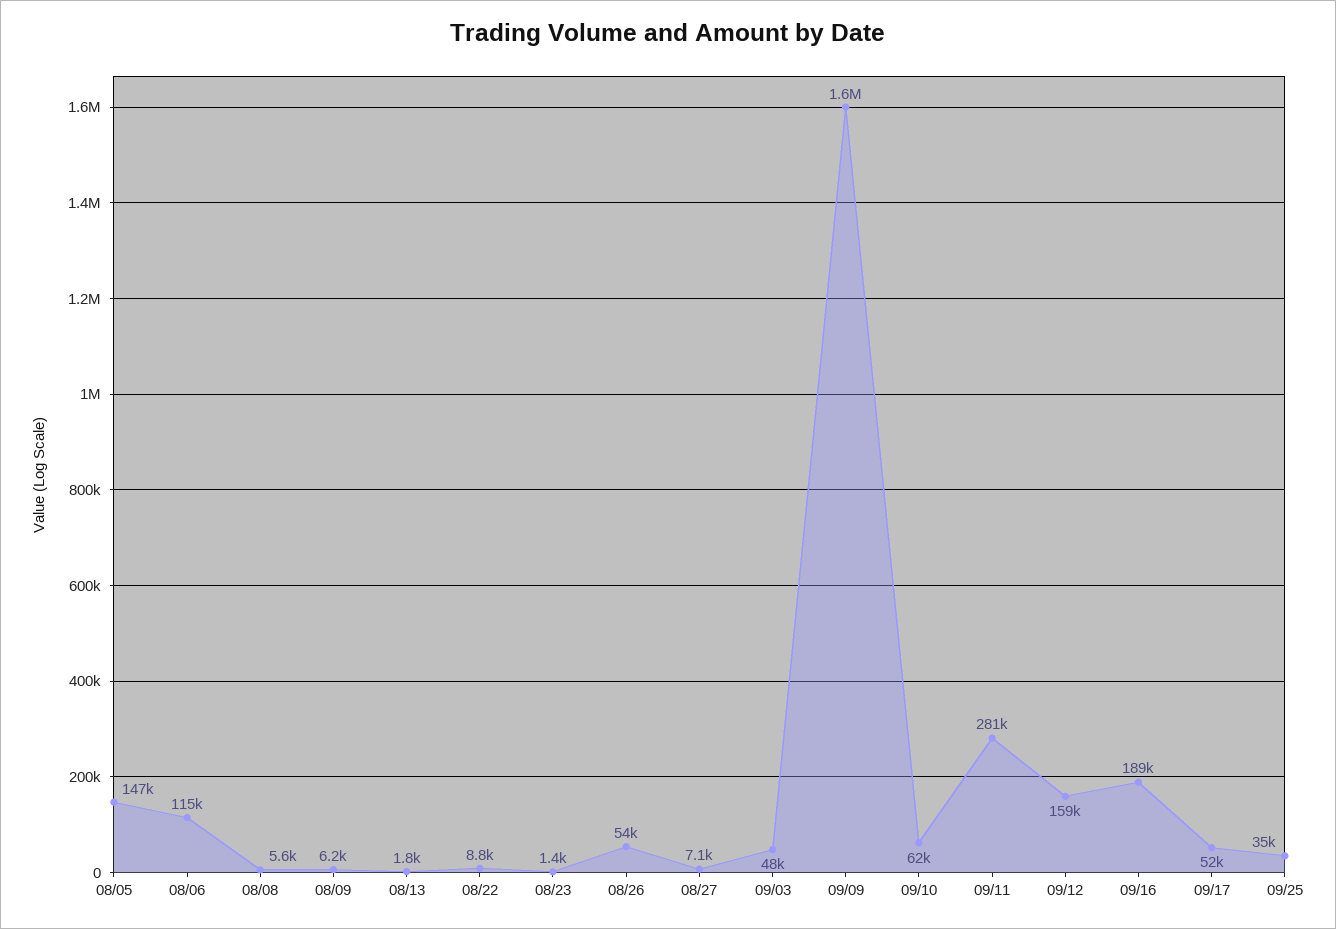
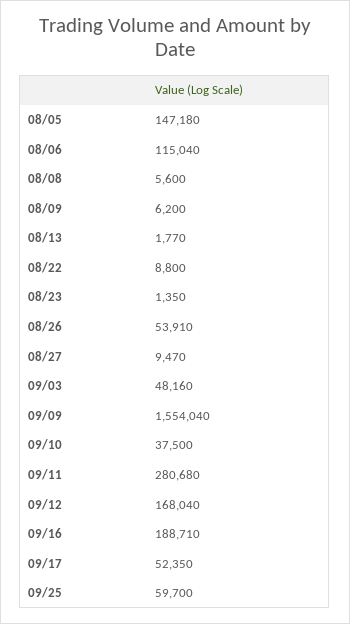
  {
    "08/05": 147180,
    "08/06": 115040,
    "08/08": 5600,
    "08/09": 6200,
    "08/13": 1770,
    "08/22": 8800,
    "08/23": 1350,
    "08/26": 53910,
-   "08/27": 7100,
+   "08/27": 9470,
    "09/03": 48160,
    "09/09": 1554040,
-   "09/10": 62000,
+   "09/10": 37500,
    "09/11": 280680,
-   "09/12": 159000,
+   "09/12": 168040,
    "09/16": 188710,
    "09/17": 52350,
-   "09/25": 35000
+   "09/25": 59700
  }

